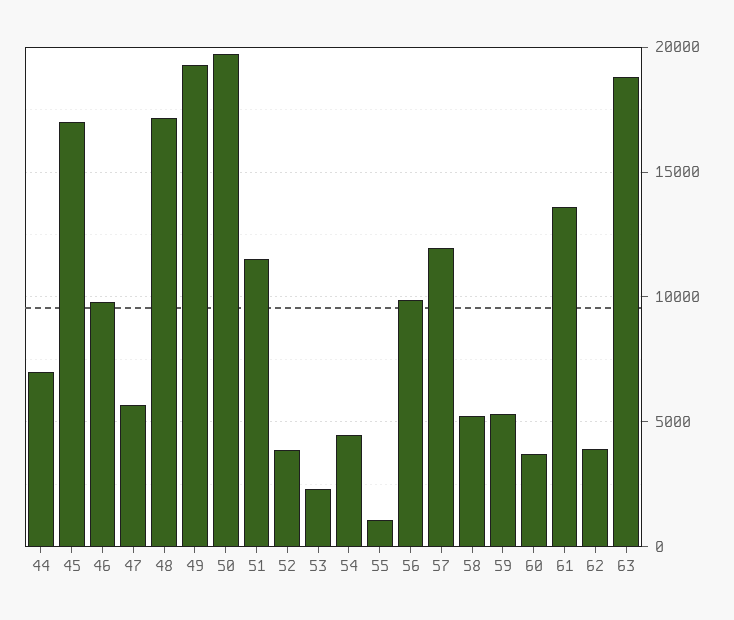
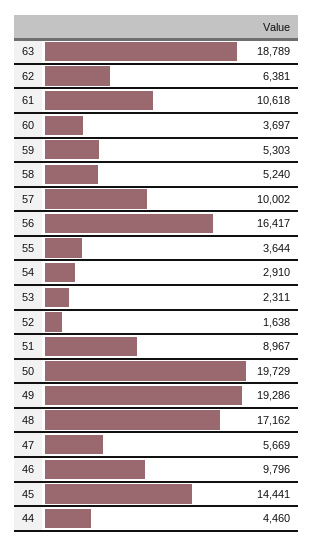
  {
-   "44": 7000,
+   "44": 4460,
-   "45": 17000,
+   "45": 14441,
    "46": 9796,
    "47": 5669,
    "48": 17162,
    "49": 19286,
    "50": 19729,
-   "51": 11500,
+   "51": 8967,
-   "52": 4000,
+   "52": 1638,
    "53": 2311,
-   "54": 4500,
+   "54": 2910,
-   "55": 1000,
+   "55": 3644,
-   "56": 10000,
+   "56": 16417,
-   "57": 12000,
+   "57": 10002,
    "58": 5240,
    "59": 5303,
    "60": 3697,
-   "61": 13500,
+   "61": 10618,
-   "62": 4000,
+   "62": 6381,
    "63": 18789
  }

